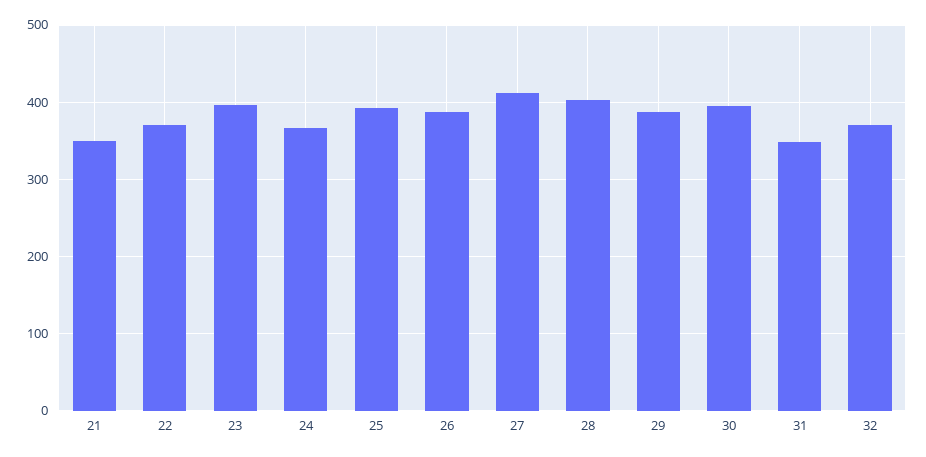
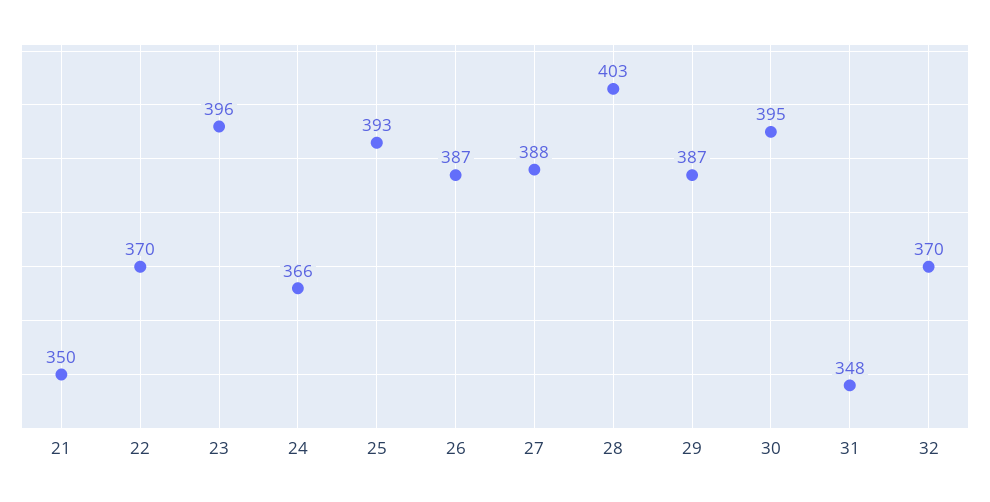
  {
    "21": 350,
    "22": 370,
    "23": 396,
    "24": 366,
    "25": 393,
    "26": 387,
-   "27": 410,
+   "27": 388,
    "28": 403,
    "29": 387,
    "30": 395,
    "31": 348,
    "32": 370
  }

